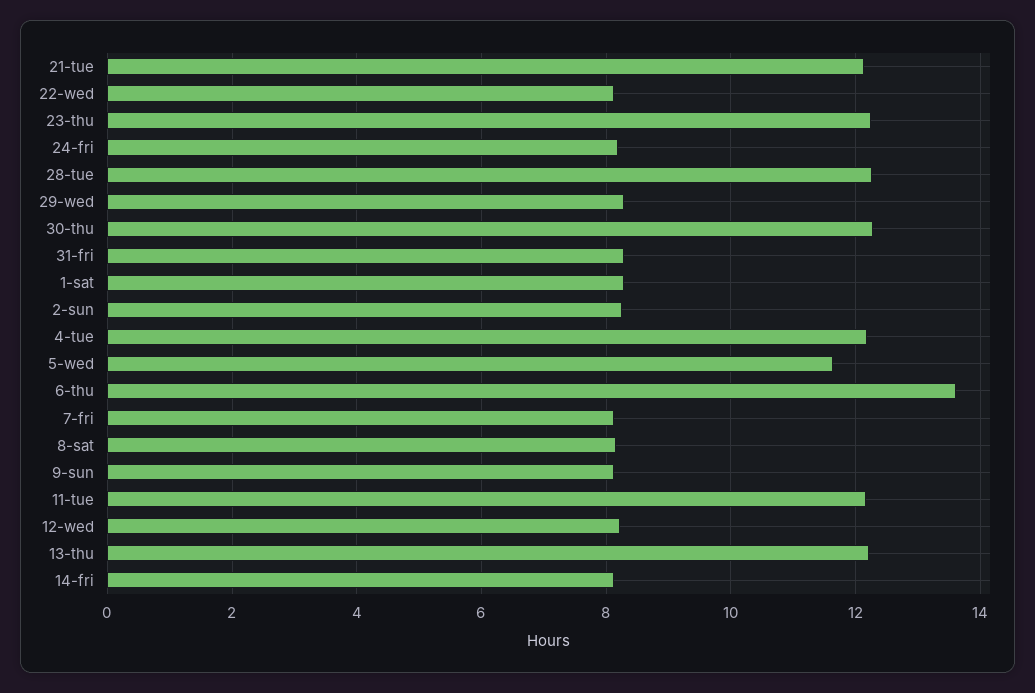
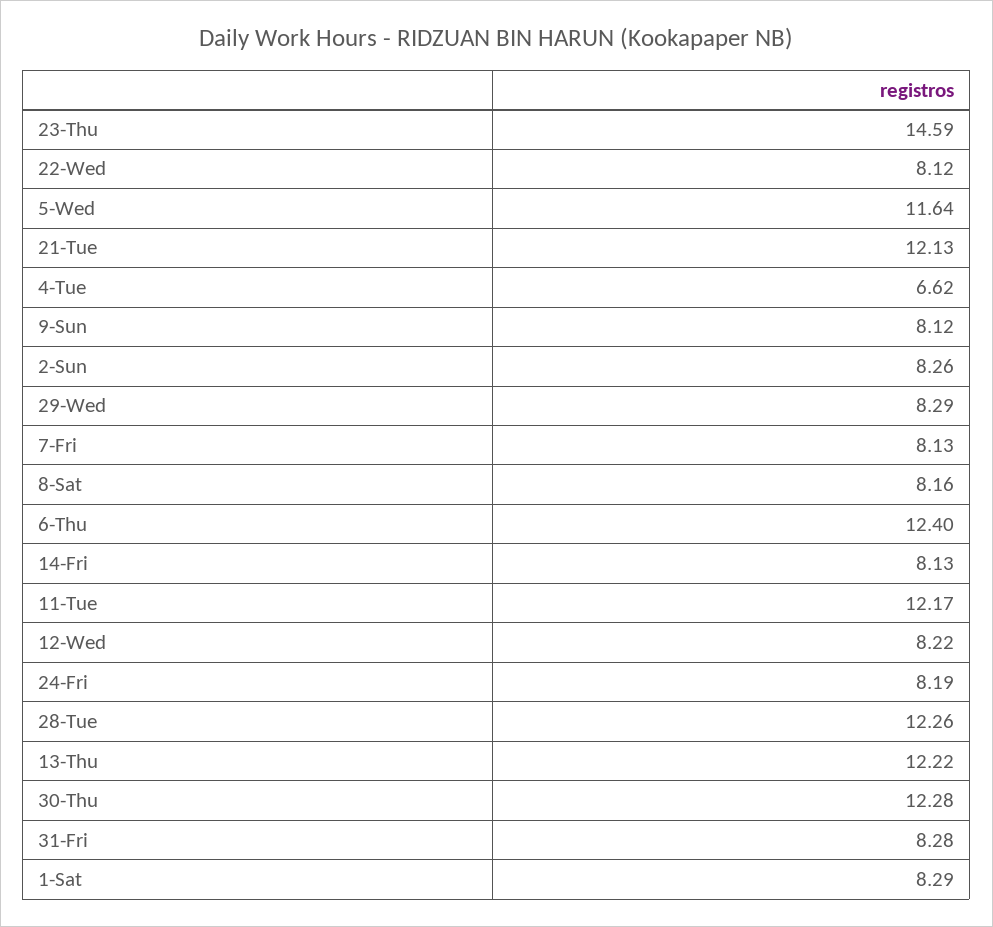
  {
    "21-tue": 12.13,
    "22-wed": 8.12,
-   "23-thu": 12.2,
+   "23-thu": 14.59,
    "24-fri": 8.19,
    "28-tue": 12.26,
    "29-wed": 8.29,
    "30-thu": 12.28,
    "31-fri": 8.28,
    "1-sat": 8.29,
    "2-sun": 8.26,
-   "4-tue": 12.2,
+   "4-tue": 6.62,
    "5-wed": 11.64,
-   "6-thu": 13.6,
+   "6-thu": 12.4,
    "7-fri": 8.13,
    "8-sat": 8.16,
    "9-sun": 8.12,
    "11-tue": 12.17,
    "12-wed": 8.22,
    "13-thu": 12.22,
    "14-fri": 8.13
  }

